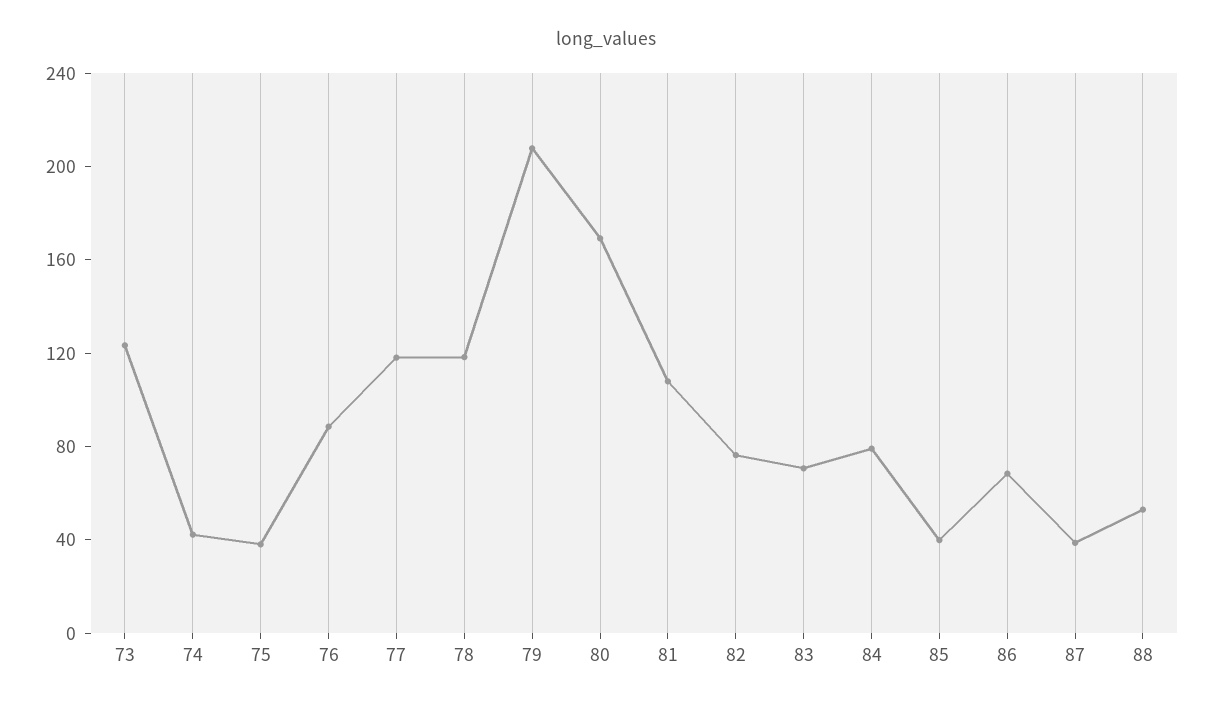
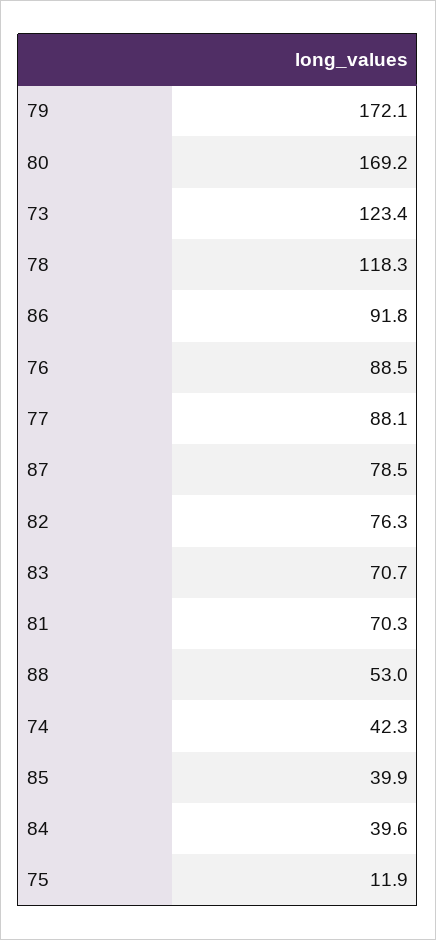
  {
    "73": 123.4,
    "74": 42.3,
-   "75": 40,
+   "75": 11.9,
    "76": 88.5,
-   "77": 120,
+   "77": 88.1,
    "78": 118.3,
-   "79": 210,
+   "79": 172.1,
    "80": 169.2,
-   "81": 110,
+   "81": 70.3,
    "82": 76.3,
    "83": 70.7,
-   "84": 80,
+   "84": 39.6,
    "85": 39.9,
-   "86": 70,
+   "86": 91.8,
-   "87": 40,
+   "87": 78.5,
    "88": 53
  }

